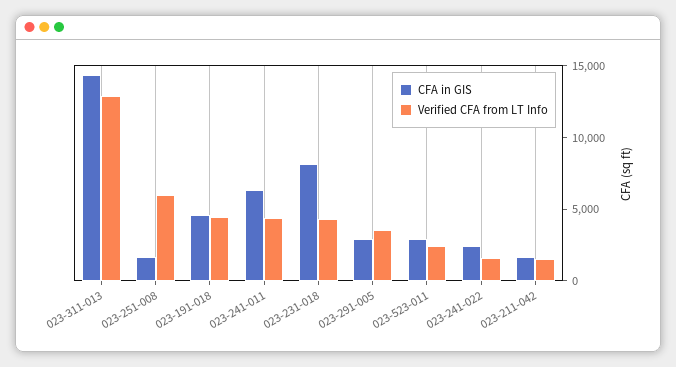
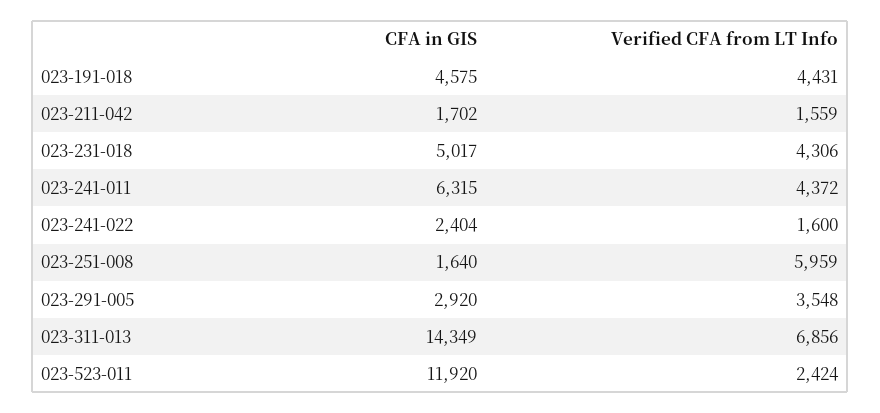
  {
    "CFA in GIS": {
      "023-311-013": 14349,
      "023-251-008": 1640,
      "023-191-018": 4575,
      "023-241-011": 6315,
-     "023-231-018": 8000,
+     "023-231-018": 5017,
      "023-291-005": 2920,
-     "023-523-011": 3000,
+     "023-523-011": 11920,
      "023-241-022": 2404,
      "023-211-042": 1702
    },
    "Verified CFA from LT Info": {
-     "023-311-013": 13000,
+     "023-311-013": 6856,
      "023-251-008": 5959,
      "023-191-018": 4431,
      "023-241-011": 4372,
      "023-231-018": 4306,
      "023-291-005": 3548,
      "023-523-011": 2424,
      "023-241-022": 1600,
      "023-211-042": 1559
    }
  }

